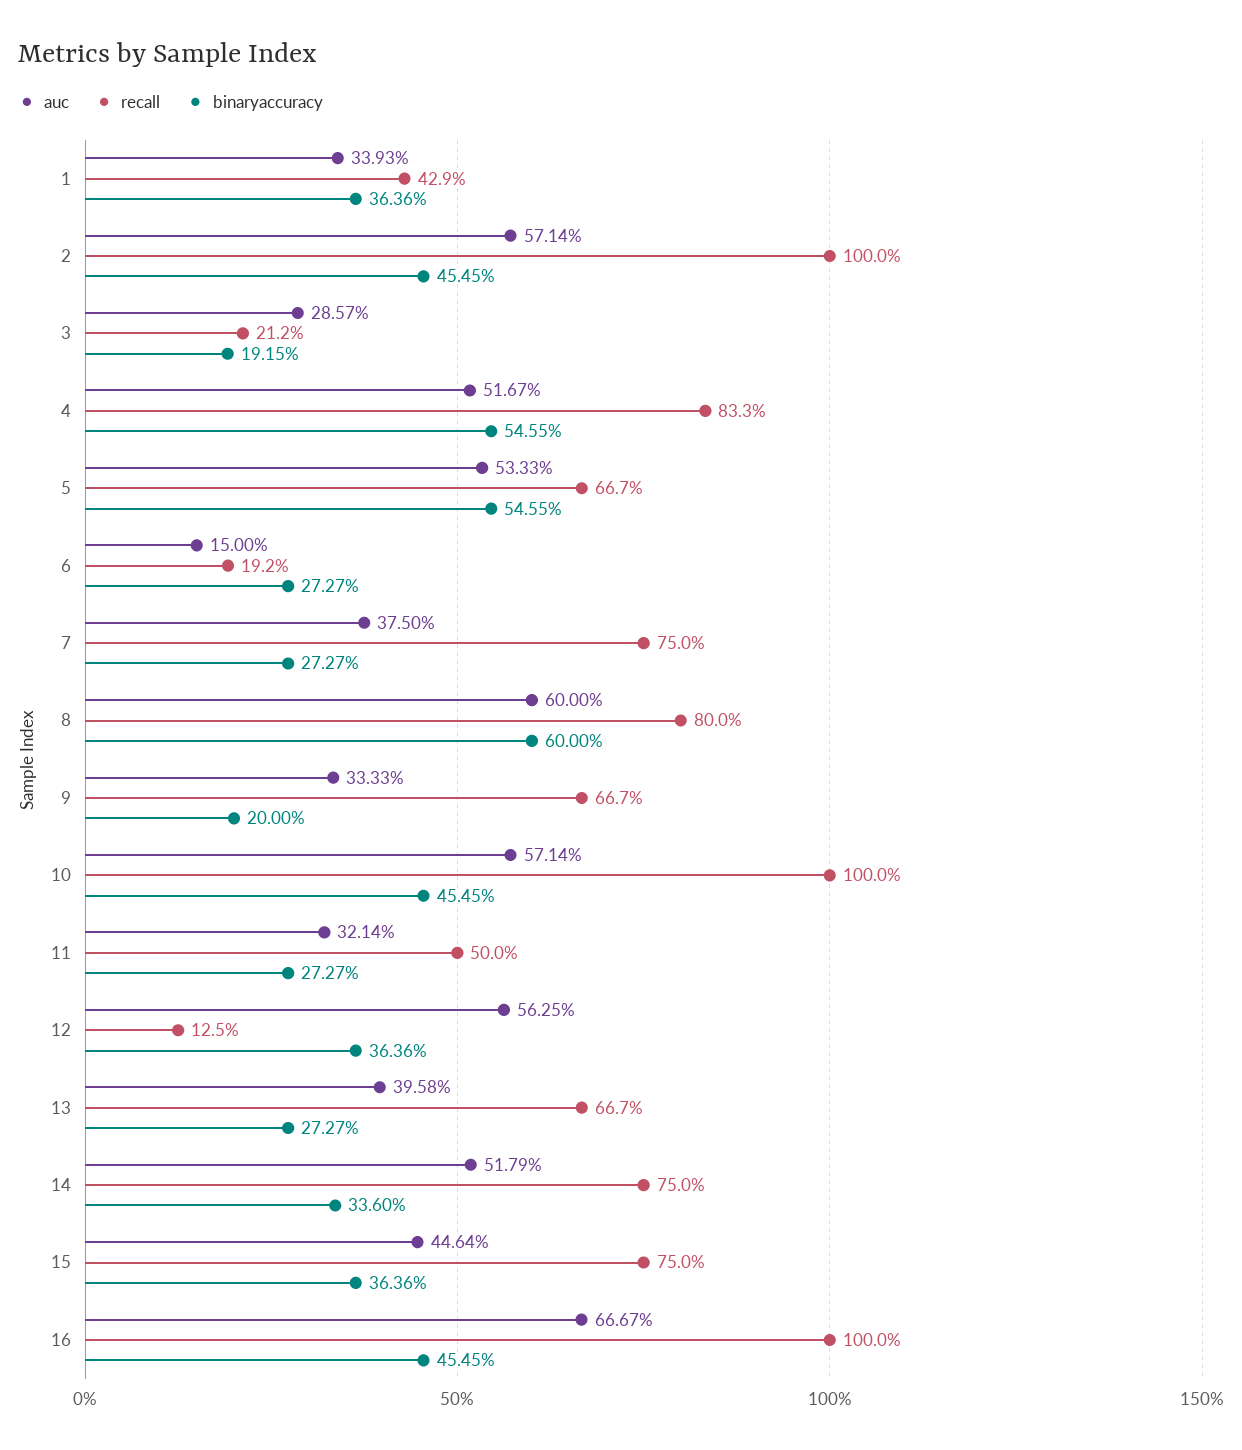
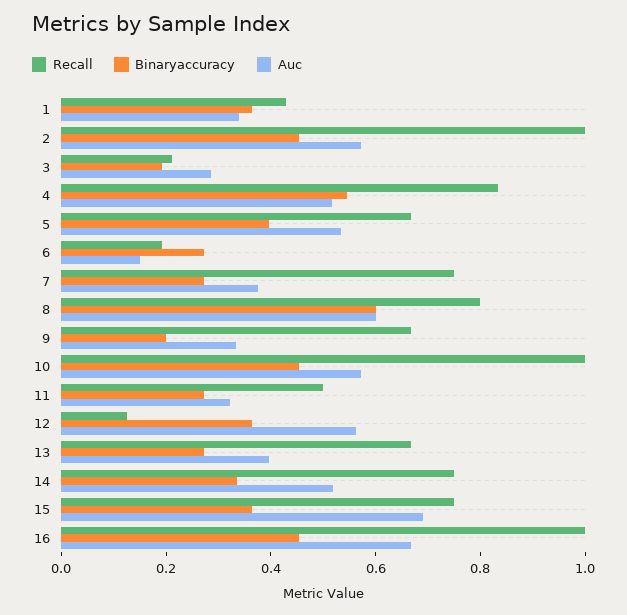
  {
    "auc": {
      "1": 0.3393,
      "2": 0.5714,
      "3": 0.2857,
      "4": 0.5167,
      "5": 0.5333,
      "6": 0.15,
      "7": 0.375,
      "8": 0.6,
      "9": 0.3333,
      "10": 0.5714,
      "11": 0.3214,
      "12": 0.5625,
      "13": 0.3958,
      "14": 0.5179,
-     "15": 0.4464,
+     "15": 0.7,
      "16": 0.6667
    },
    "recall": {
      "1": 0.429,
      "2": 1,
      "3": 0.212,
      "4": 0.833,
      "5": 0.667,
      "6": 0.192,
      "7": 0.75,
      "8": 0.8,
      "9": 0.667,
      "10": 1,
      "11": 0.5,
      "12": 0.125,
      "13": 0.667,
      "14": 0.75,
      "15": 0.75,
      "16": 1
    },
    "binaryaccuracy": {
      "1": 0.3636,
      "2": 0.4545,
      "3": 0.1915,
      "4": 0.5455,
-     "5": 0.5455,
+     "5": 0.4,
      "6": 0.2727,
      "7": 0.2727,
      "8": 0.6,
      "9": 0.2,
      "10": 0.4545,
      "11": 0.2727,
      "12": 0.3636,
      "13": 0.2727,
      "14": 0.336,
      "15": 0.3636,
      "16": 0.4545
    }
  }

